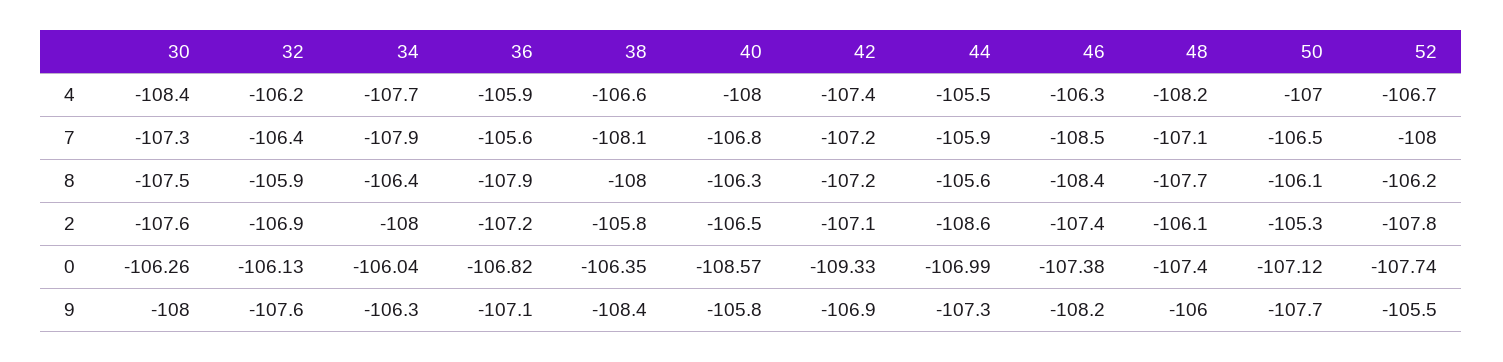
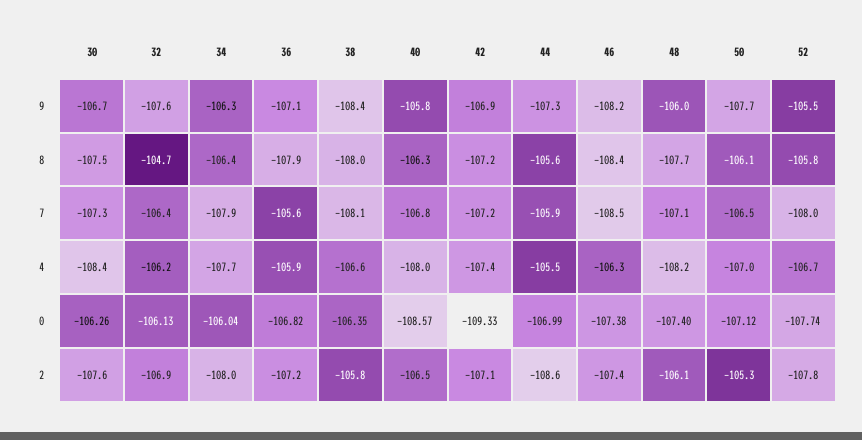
  {
    "30": {
      "4": -108.4,
      "7": -107.3,
      "8": -107.5,
      "2": -107.6,
      "0": -106.26,
-     "9": -108
+     "9": -106.7
    },
    "32": {
      "4": -106.2,
      "7": -106.4,
-     "8": -105.9,
+     "8": -104.7,
      "2": -106.9,
      "0": -106.13,
      "9": -107.6
    },
    "34": {
      "4": -107.7,
      "7": -107.9,
      "8": -106.4,
      "2": -108,
      "0": -106.04,
      "9": -106.3
    },
    "36": {
      "4": -105.9,
      "7": -105.6,
      "8": -107.9,
      "2": -107.2,
      "0": -106.82,
      "9": -107.1
    },
    "38": {
      "4": -106.6,
      "7": -108.1,
      "8": -108,
      "2": -105.8,
      "0": -106.35,
      "9": -108.4
    },
    "40": {
      "4": -108,
      "7": -106.8,
      "8": -106.3,
      "2": -106.5,
      "0": -108.57,
      "9": -105.8
    },
    "42": {
      "4": -107.4,
      "7": -107.2,
      "8": -107.2,
      "2": -107.1,
      "0": -109.33,
      "9": -106.9
    },
    "44": {
      "4": -105.5,
      "7": -105.9,
      "8": -105.6,
      "2": -108.6,
      "0": -106.99,
      "9": -107.3
    },
    "46": {
      "4": -106.3,
      "7": -108.5,
      "8": -108.4,
      "2": -107.4,
      "0": -107.38,
      "9": -108.2
    },
    "48": {
      "4": -108.2,
      "7": -107.1,
      "8": -107.7,
      "2": -106.1,
      "0": -107.4,
      "9": -106
    },
    "50": {
      "4": -107,
      "7": -106.5,
      "8": -106.1,
      "2": -105.3,
      "0": -107.12,
      "9": -107.7
    },
    "52": {
      "4": -106.7,
      "7": -108,
-     "8": -106.2,
+     "8": -105.8,
      "2": -107.8,
      "0": -107.74,
      "9": -105.5
    }
  }

